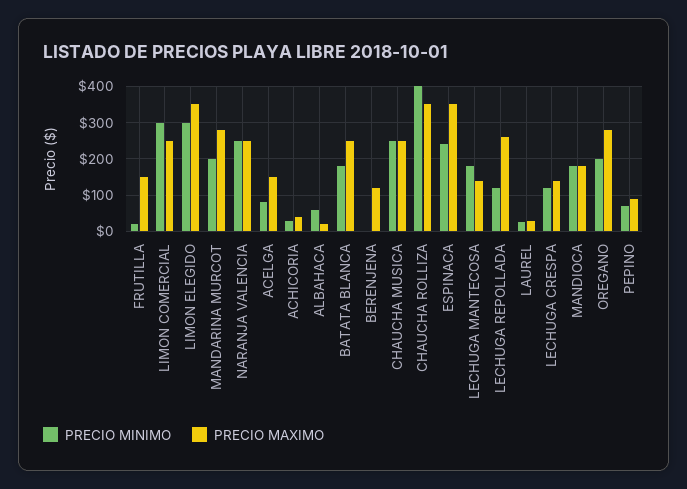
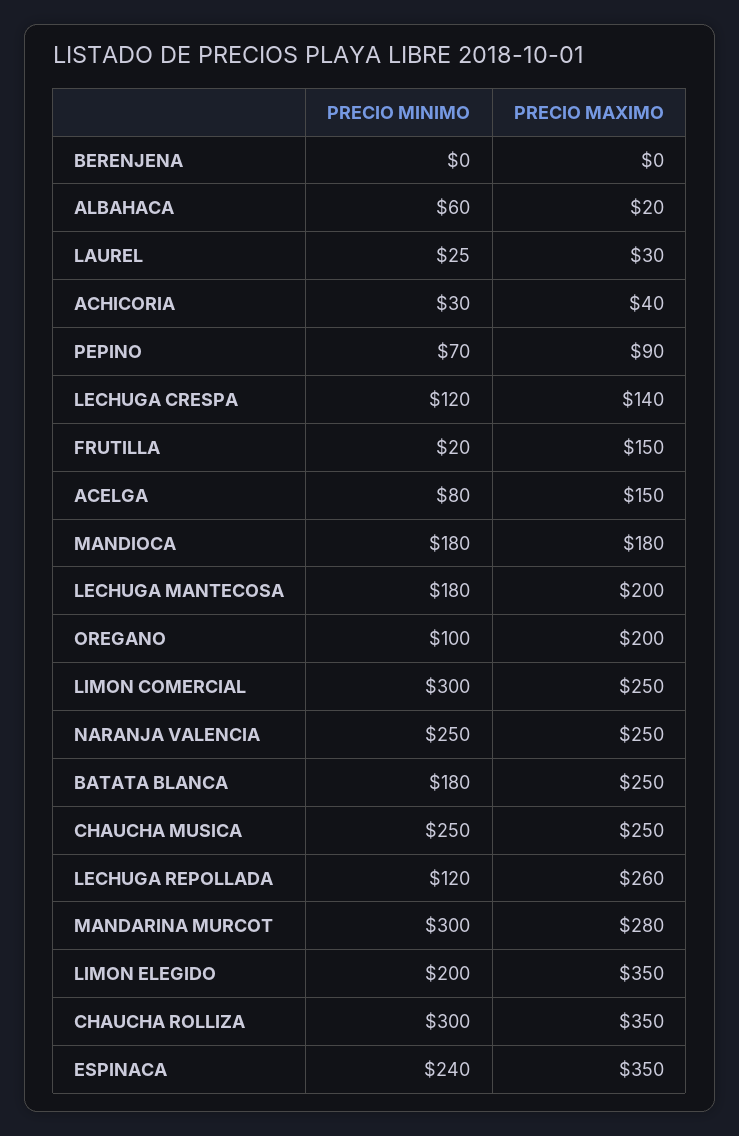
  {
    "PRECIO MINIMO": {
      "FRUTILLA": 20,
      "LIMON COMERCIAL": 300,
-     "LIMON ELEGIDO": 300,
+     "LIMON ELEGIDO": 200,
-     "MANDARINA MURCOT": 200,
+     "MANDARINA MURCOT": 300,
      "NARANJA VALENCIA": 250,
      "ACELGA": 80,
      "ACHICORIA": 30,
      "ALBAHACA": 60,
      "BATATA BLANCA": 180,
      "BERENJENA": 0,
      "CHAUCHA MUSICA": 250,
-     "CHAUCHA ROLLIZA": 400,
+     "CHAUCHA ROLLIZA": 300,
      "ESPINACA": 240,
      "LECHUGA MANTECOSA": 180,
      "LECHUGA REPOLLADA": 120,
      "LAUREL": 25,
      "LECHUGA CRESPA": 120,
      "MANDIOCA": 180,
-     "OREGANO": 200,
+     "OREGANO": 100,
      "PEPINO": 70
    },
    "PRECIO MAXIMO": {
      "FRUTILLA": 150,
      "LIMON COMERCIAL": 250,
      "LIMON ELEGIDO": 350,
      "MANDARINA MURCOT": 280,
      "NARANJA VALENCIA": 250,
      "ACELGA": 150,
      "ACHICORIA": 40,
      "ALBAHACA": 20,
      "BATATA BLANCA": 250,
-     "BERENJENA": 120,
+     "BERENJENA": 0,
      "CHAUCHA MUSICA": 250,
      "CHAUCHA ROLLIZA": 350,
      "ESPINACA": 350,
-     "LECHUGA MANTECOSA": 140,
+     "LECHUGA MANTECOSA": 200,
      "LECHUGA REPOLLADA": 260,
      "LAUREL": 30,
      "LECHUGA CRESPA": 140,
      "MANDIOCA": 180,
-     "OREGANO": 280,
+     "OREGANO": 200,
      "PEPINO": 90
    }
  }

